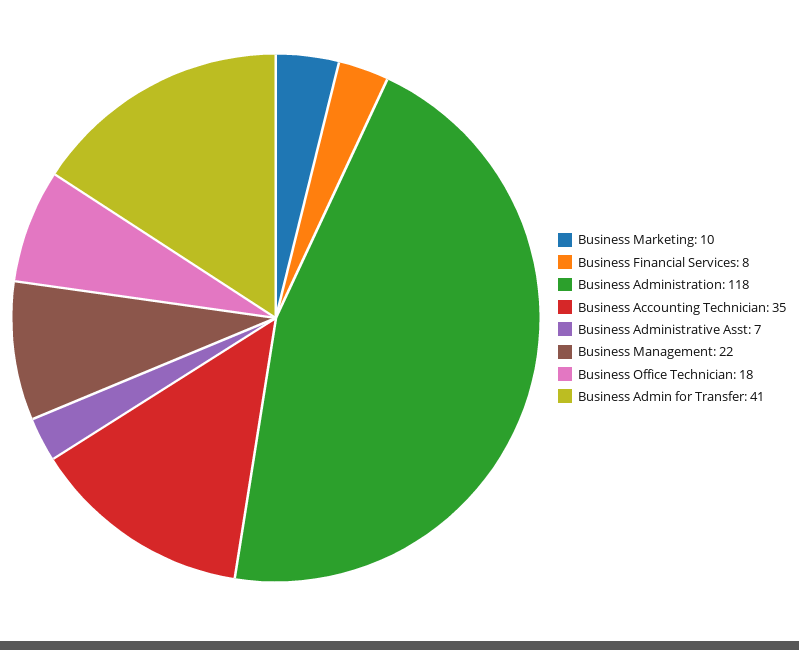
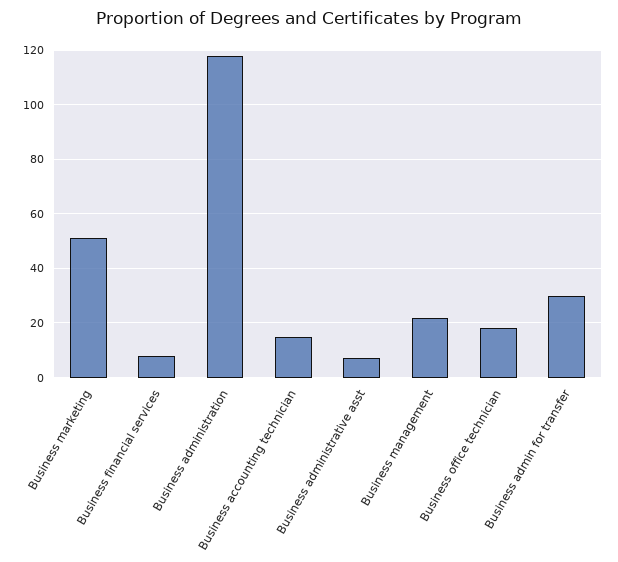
  {
-   "Business Marketing": 10,
+   "Business Marketing": 50,
    "Business Financial Services": 8,
    "Business Administration": 118,
-   "Business Accounting Technician": 35,
+   "Business Accounting Technician": 15,
    "Business Administrative Asst": 7,
    "Business Management": 22,
    "Business Office Technician": 18,
-   "Business Admin for Transfer": 41
+   "Business Admin for Transfer": 30
  }

